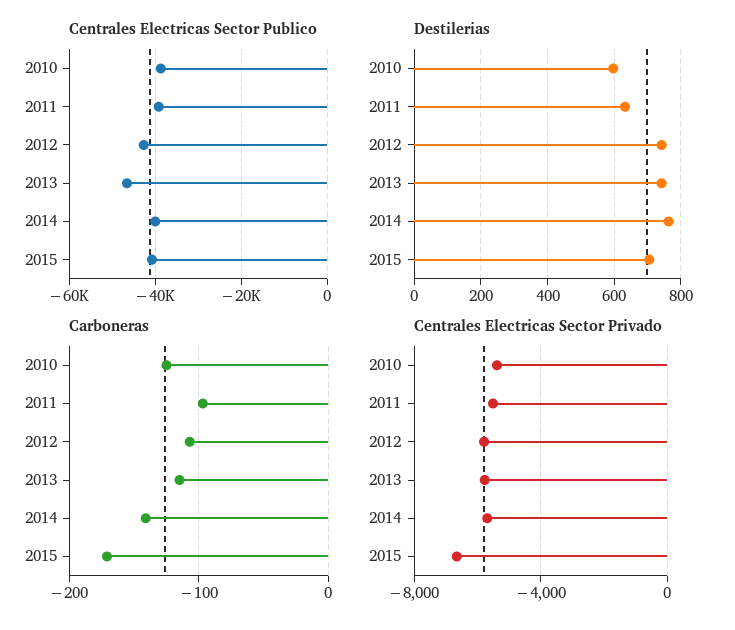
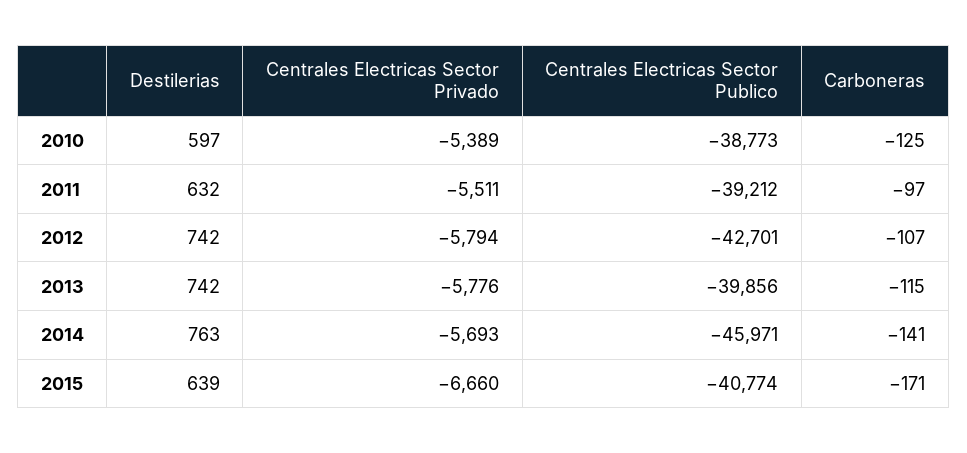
  {
    "Centrales Electricas Sector Publico": {
      "2010": -38773,
      "2011": -39212,
      "2012": -42701,
-     "2013": -46000,
+     "2013": -39856,
-     "2014": -40000,
+     "2014": -45971,
      "2015": -40774
    },
    "Destilerias": {
      "2010": 597,
      "2011": 632,
      "2012": 742,
      "2013": 742,
      "2014": 763,
-     "2015": 700
+     "2015": 639
    },
    "Carboneras": {
      "2010": -125,
      "2011": -97,
      "2012": -107,
      "2013": -115,
      "2014": -141,
      "2015": -171
    },
    "Centrales Electricas Sector Privado": {
      "2010": -5389,
      "2011": -5511,
      "2012": -5794,
      "2013": -5776,
      "2014": -5693,
      "2015": -6660
    }
  }

